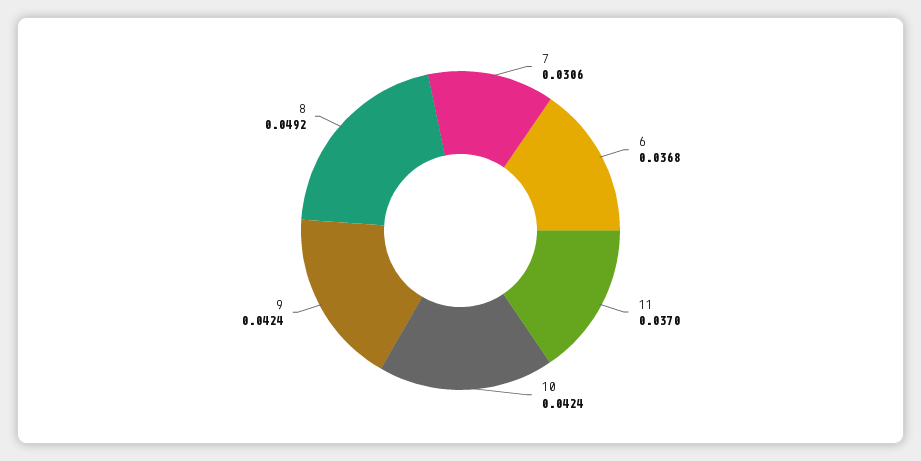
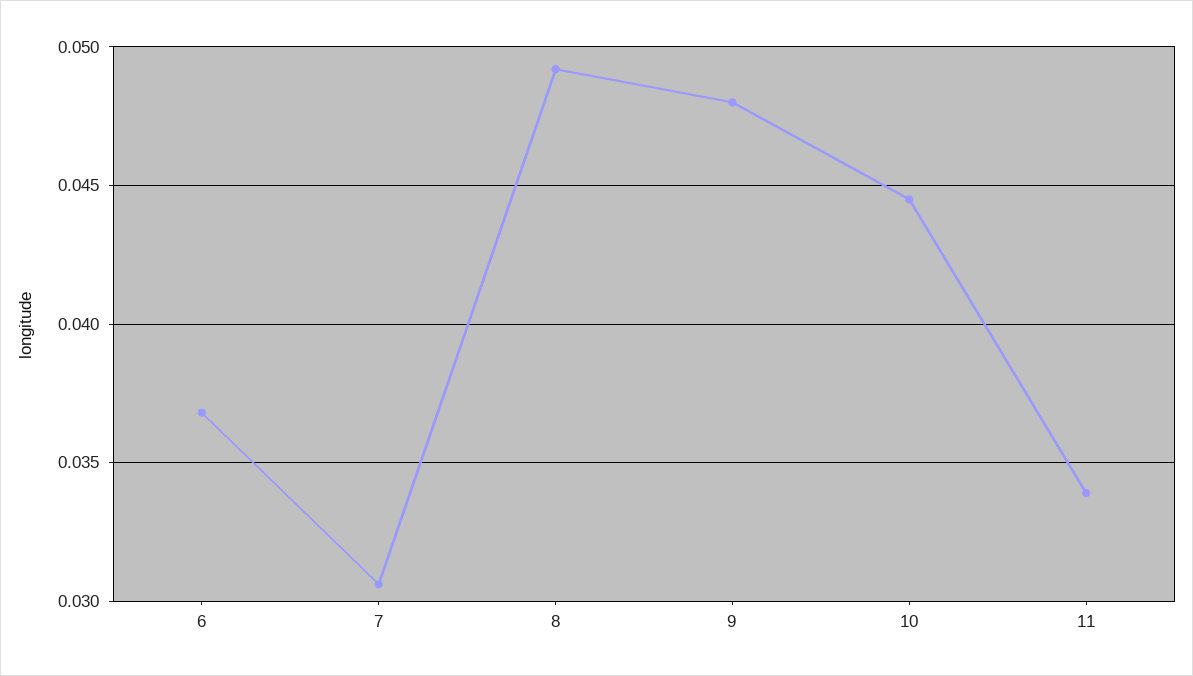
  {
    "7": 0.0306,
    "6": 0.0368,
-   "11": 0.037,
+   "11": 0.034,
-   "10": 0.0424,
+   "10": 0.0445,
-   "9": 0.0424,
+   "9": 0.048,
    "8": 0.0492
  }

